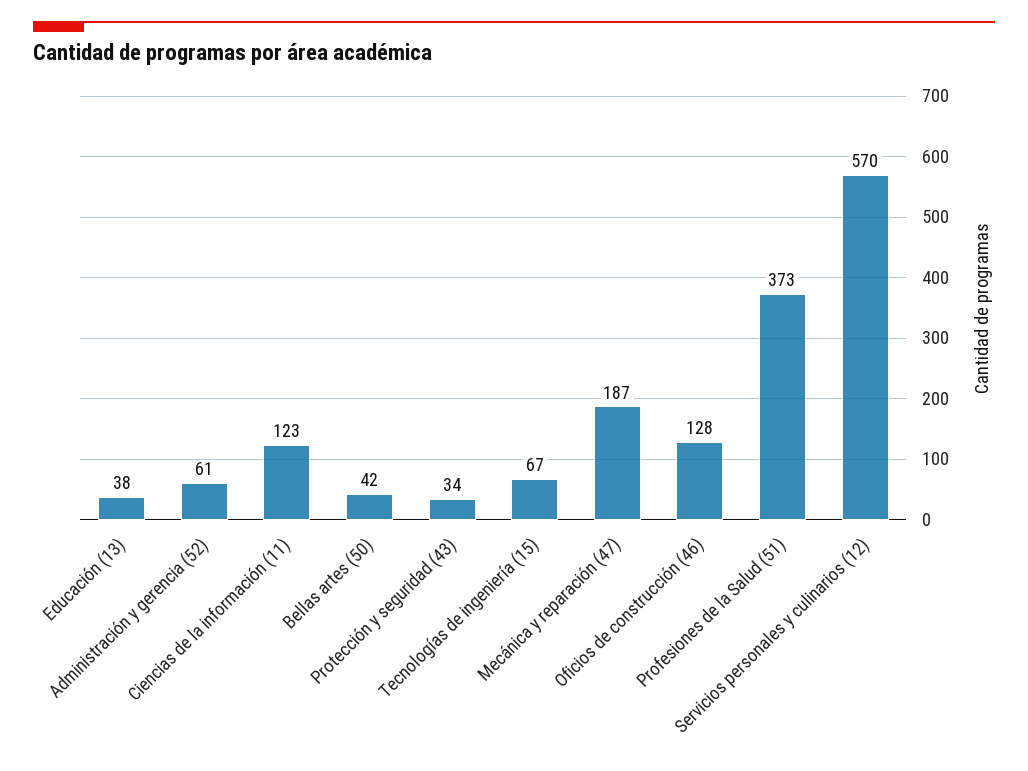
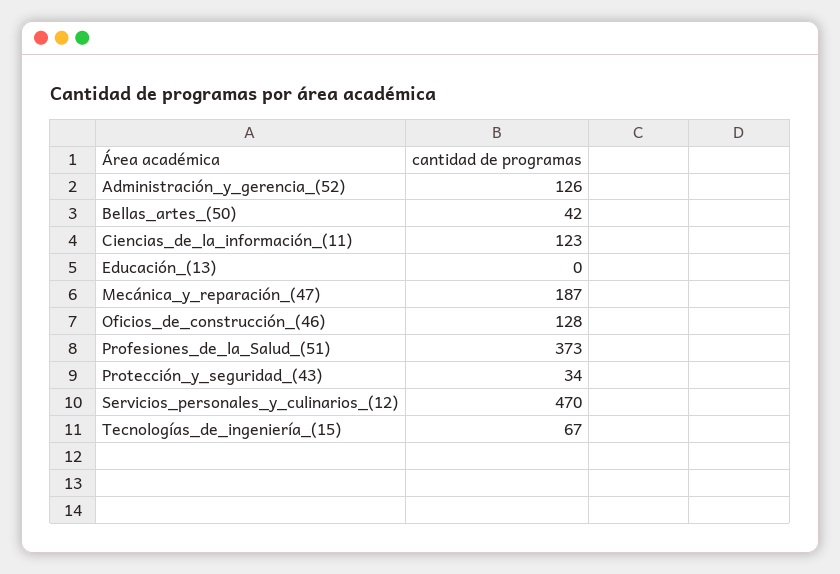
  {
-   "Educación (13)": 38,
+   "Educación (13)": 0,
-   "Administración y gerencia (52)": 61,
+   "Administración y gerencia (52)": 126,
    "Ciencias de la información (11)": 123,
    "Bellas artes (50)": 42,
    "Protección y seguridad (43)": 34,
    "Tecnologías de ingeniería (15)": 67,
    "Mecánica y reparación (47)": 187,
    "Oficios de construcción (46)": 128,
    "Profesiones de la Salud (51)": 373,
-   "Servicios personales y culinarios (12)": 570
+   "Servicios personales y culinarios (12)": 470
  }

